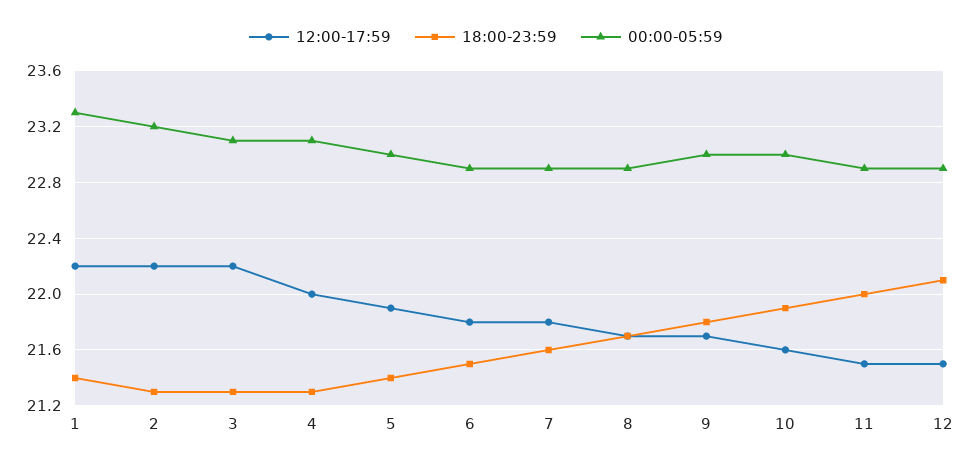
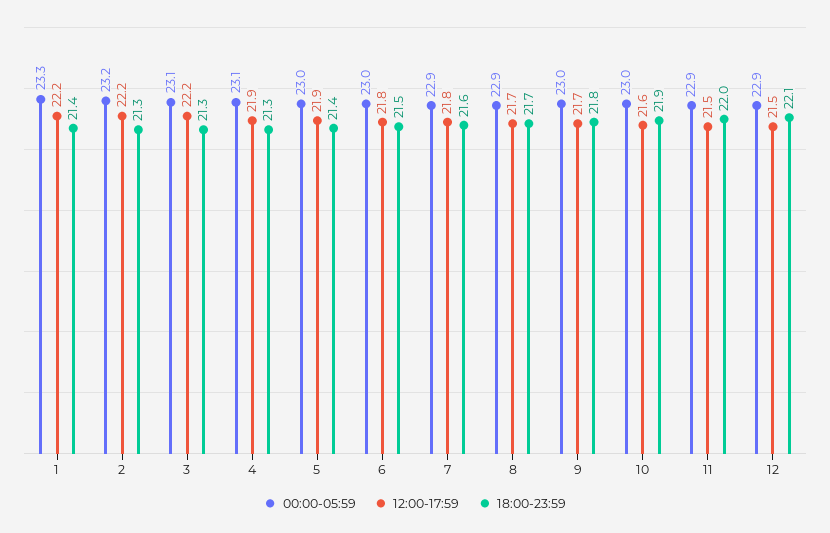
  {
    "12:00-17:59": {
      "1": 22.2,
      "2": 22.2,
      "3": 22.2,
-     "4": 22,
+     "4": 21.9,
      "5": 21.9,
      "6": 21.8,
      "7": 21.8,
      "8": 21.7,
      "9": 21.7,
      "10": 21.6,
      "11": 21.5,
      "12": 21.5
    },
    "18:00-23:59": {
      "1": 21.4,
      "2": 21.3,
      "3": 21.3,
      "4": 21.3,
      "5": 21.4,
      "6": 21.5,
      "7": 21.6,
      "8": 21.7,
      "9": 21.8,
      "10": 21.9,
      "11": 22,
      "12": 22.1
    },
    "00:00-05:59": {
      "1": 23.3,
      "2": 23.2,
      "3": 23.1,
      "4": 23.1,
      "5": 23,
-     "6": 22.9,
+     "6": 23,
      "7": 22.9,
      "8": 22.9,
      "9": 23,
      "10": 23,
      "11": 22.9,
      "12": 22.9
    }
  }

